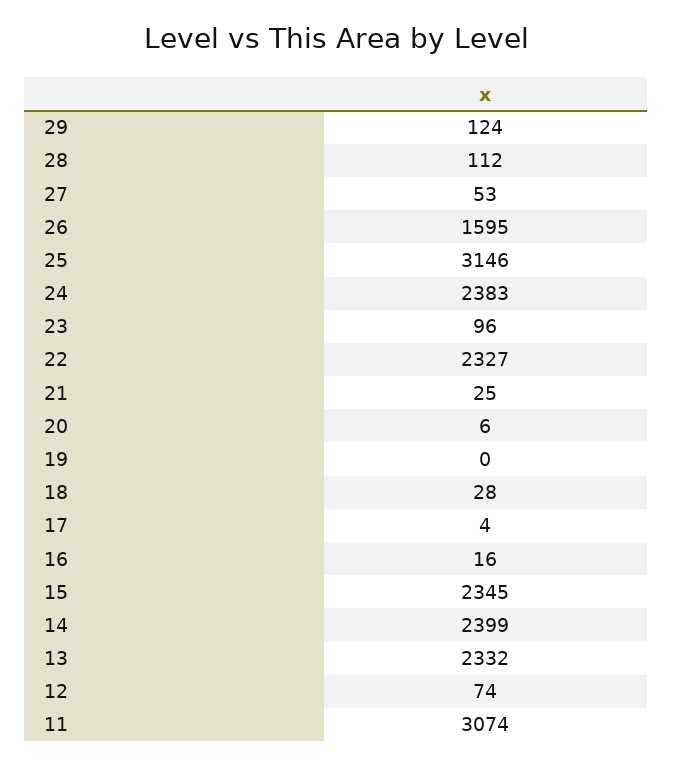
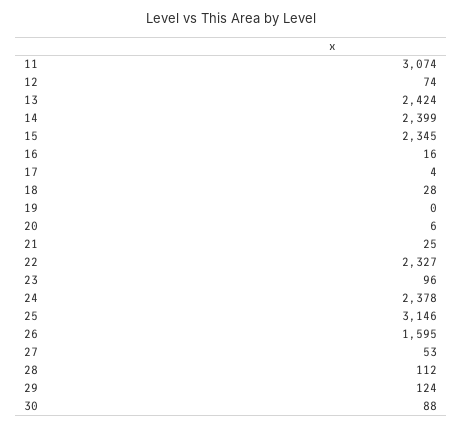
  {
    "29": 124,
    "28": 112,
    "27": 53,
    "26": 1595,
    "25": 3146,
-   "24": 2383,
+   "24": 2378,
    "23": 96,
    "22": 2327,
    "21": 25,
    "20": 6,
    "19": 0,
    "18": 28,
    "17": 4,
    "16": 16,
    "15": 2345,
    "14": 2399,
-   "13": 2332,
+   "13": 2424,
    "12": 74,
-   "11": 3074
+   "11": 3074,
+   "30": 88
  }

